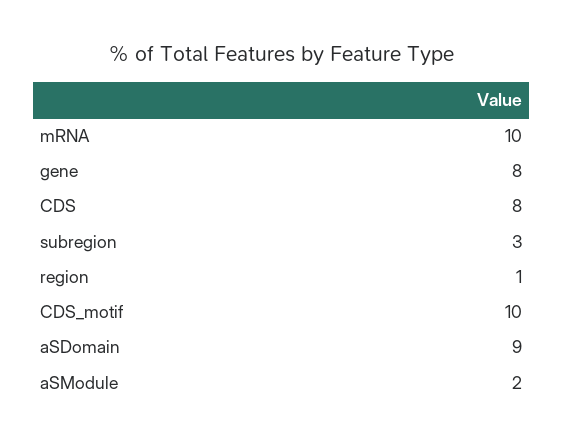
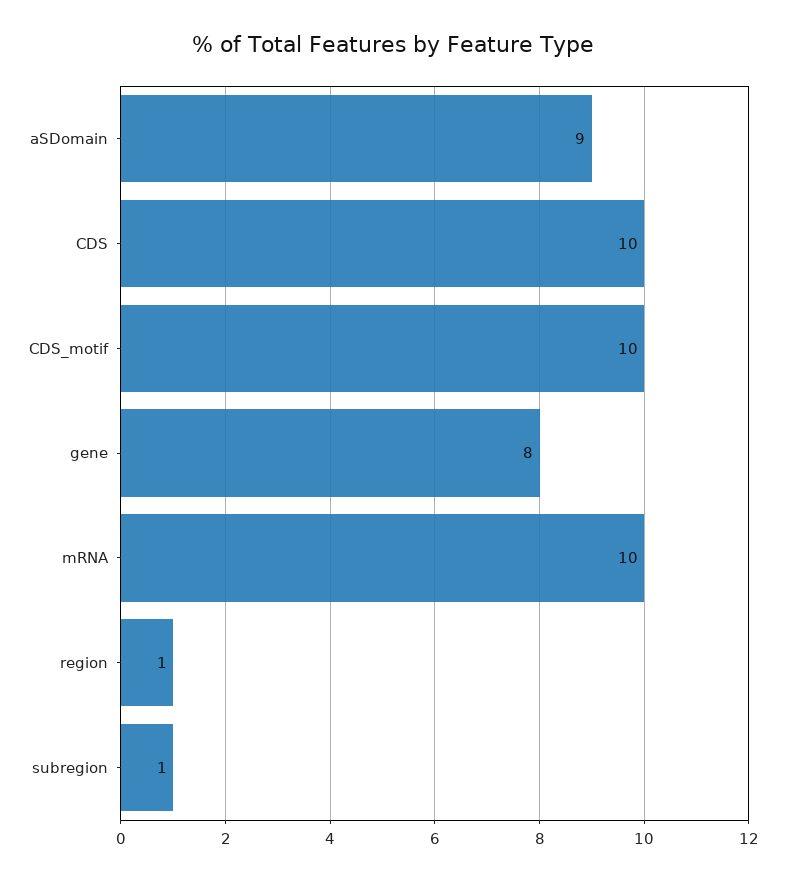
  {
    "mRNA": 10,
    "gene": 8,
-   "CDS": 8,
+   "CDS": 10,
-   "subregion": 3,
+   "subregion": 1,
    "region": 1,
    "CDS_motif": 10,
-   "aSDomain": 9,
+   "aSDomain": 9
-   "aSModule": 2
  }

